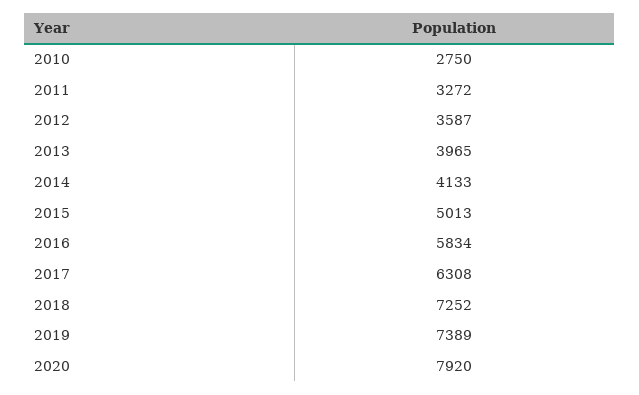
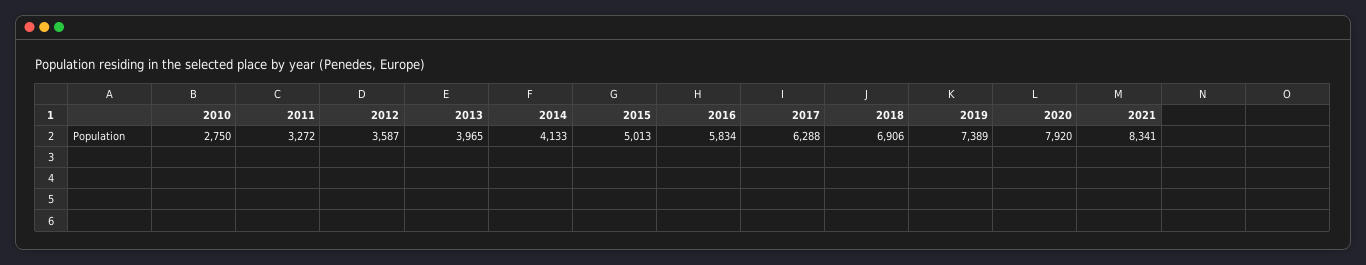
  {
    "2010": 2750,
    "2011": 3272,
    "2012": 3587,
    "2013": 3965,
    "2014": 4133,
    "2015": 5013,
    "2016": 5834,
-   "2017": 6308,
+   "2017": 6288,
-   "2018": 7252,
+   "2018": 6906,
    "2019": 7389,
-   "2020": 7920
+   "2020": 7920,
+   "2021": 8341
  }

